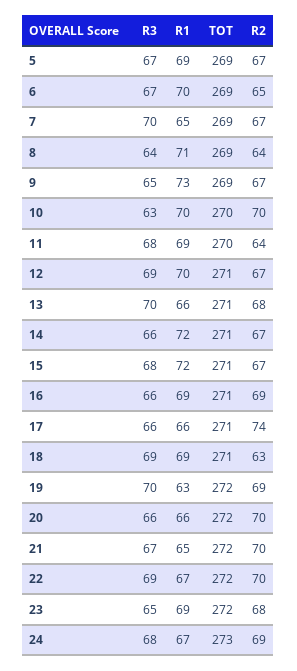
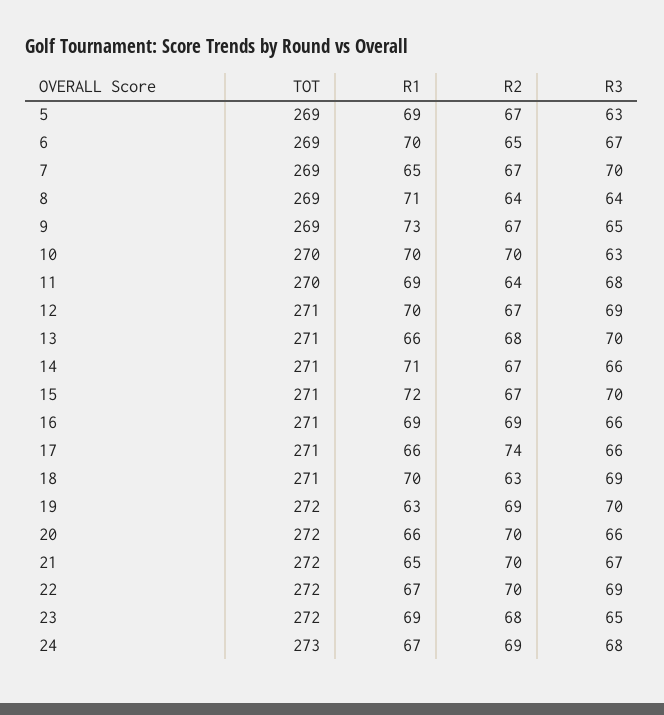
  {
    "R3": {
-     "5": 67,
+     "5": 63,
      "6": 67,
      "7": 70,
      "8": 64,
      "9": 65,
      "10": 63,
      "11": 68,
      "12": 69,
      "13": 70,
      "14": 66,
-     "15": 68,
+     "15": 70,
      "16": 66,
      "17": 66,
      "18": 69,
      "19": 70,
      "20": 66,
      "21": 67,
      "22": 69,
      "23": 65,
      "24": 68
    },
    "R1": {
      "5": 69,
      "6": 70,
      "7": 65,
      "8": 71,
      "9": 73,
      "10": 70,
      "11": 69,
      "12": 70,
      "13": 66,
-     "14": 72,
+     "14": 71,
      "15": 72,
      "16": 69,
      "17": 66,
-     "18": 69,
+     "18": 70,
      "19": 63,
      "20": 66,
      "21": 65,
      "22": 67,
      "23": 69,
      "24": 67
    },
    "TOT": {
      "5": 269,
      "6": 269,
      "7": 269,
      "8": 269,
      "9": 269,
      "10": 270,
      "11": 270,
      "12": 271,
      "13": 271,
      "14": 271,
      "15": 271,
      "16": 271,
      "17": 271,
      "18": 271,
      "19": 272,
      "20": 272,
      "21": 272,
      "22": 272,
      "23": 272,
      "24": 273
    },
    "R2": {
      "5": 67,
      "6": 65,
      "7": 67,
      "8": 64,
      "9": 67,
      "10": 70,
      "11": 64,
      "12": 67,
      "13": 68,
      "14": 67,
      "15": 67,
      "16": 69,
      "17": 74,
      "18": 63,
      "19": 69,
      "20": 70,
      "21": 70,
      "22": 70,
      "23": 68,
      "24": 69
    }
  }

